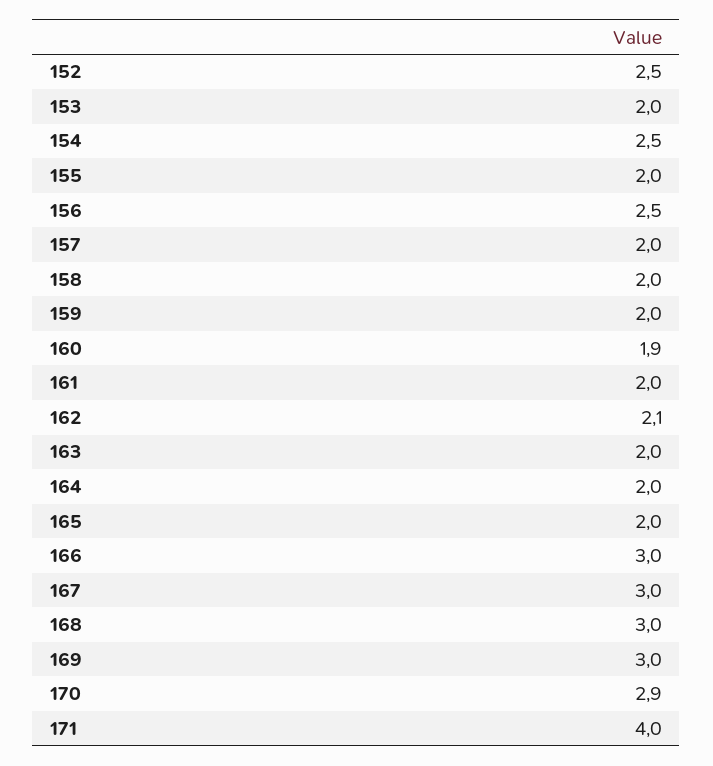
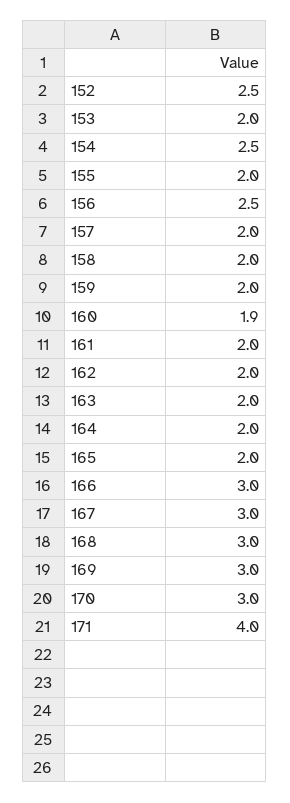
  {
    "152": 2.5,
    "153": 2,
    "154": 2.5,
    "155": 2,
    "156": 2.5,
    "157": 2,
    "158": 2,
    "159": 2,
    "160": 1.9,
    "161": 2,
-   "162": 2.1,
+   "162": 2,
    "163": 2,
    "164": 2,
    "165": 2,
    "166": 3,
    "167": 3,
    "168": 3,
    "169": 3,
-   "170": 2.9,
+   "170": 3,
    "171": 4
  }

